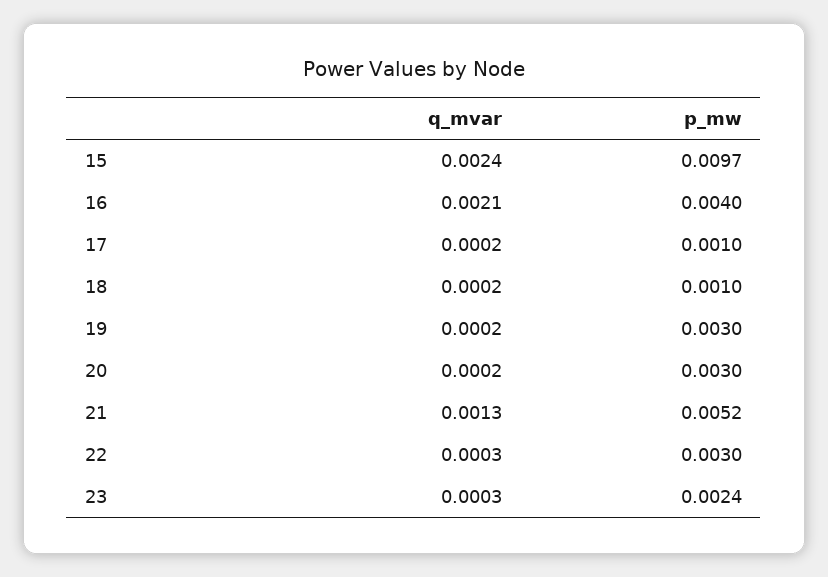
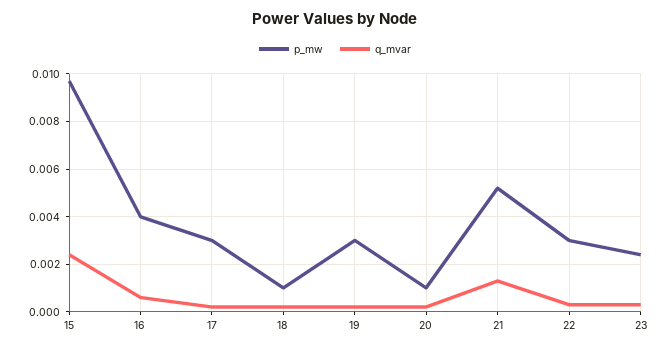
  {
    "q_mvar": {
      "15": 0.0024,
-     "16": 0.0021,
+     "16": 0.0005,
      "17": 0.0002,
      "18": 0.0002,
      "19": 0.0002,
      "20": 0.0002,
      "21": 0.0013,
      "22": 0.0003,
      "23": 0.0003
    },
    "p_mw": {
      "15": 0.0097,
      "16": 0.004,
-     "17": 0.001,
+     "17": 0.003,
      "18": 0.001,
      "19": 0.003,
-     "20": 0.003,
+     "20": 0.001,
      "21": 0.0052,
      "22": 0.003,
      "23": 0.0024
    }
  }

